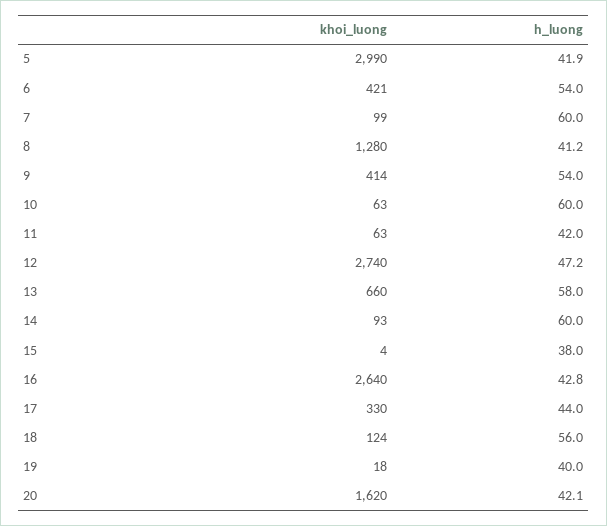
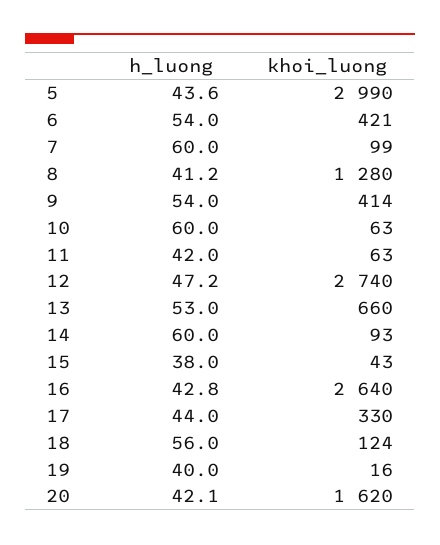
  {
    "khoi_luong": {
      "5": 2990,
      "6": 421,
      "7": 99,
      "8": 1280,
      "9": 414,
      "10": 63,
      "11": 63,
      "12": 2740,
      "13": 660,
      "14": 93,
-     "15": 4,
+     "15": 43,
      "16": 2640,
      "17": 330,
      "18": 124,
-     "19": 18,
+     "19": 16,
      "20": 1620
    },
    "h_luong": {
-     "5": 41.9,
+     "5": 43.6,
      "6": 54,
      "7": 60,
      "8": 41.2,
      "9": 54,
      "10": 60,
      "11": 42,
      "12": 47.2,
-     "13": 58,
+     "13": 53,
      "14": 60,
      "15": 38,
      "16": 42.8,
      "17": 44,
      "18": 56,
      "19": 40,
      "20": 42.1
    }
  }

